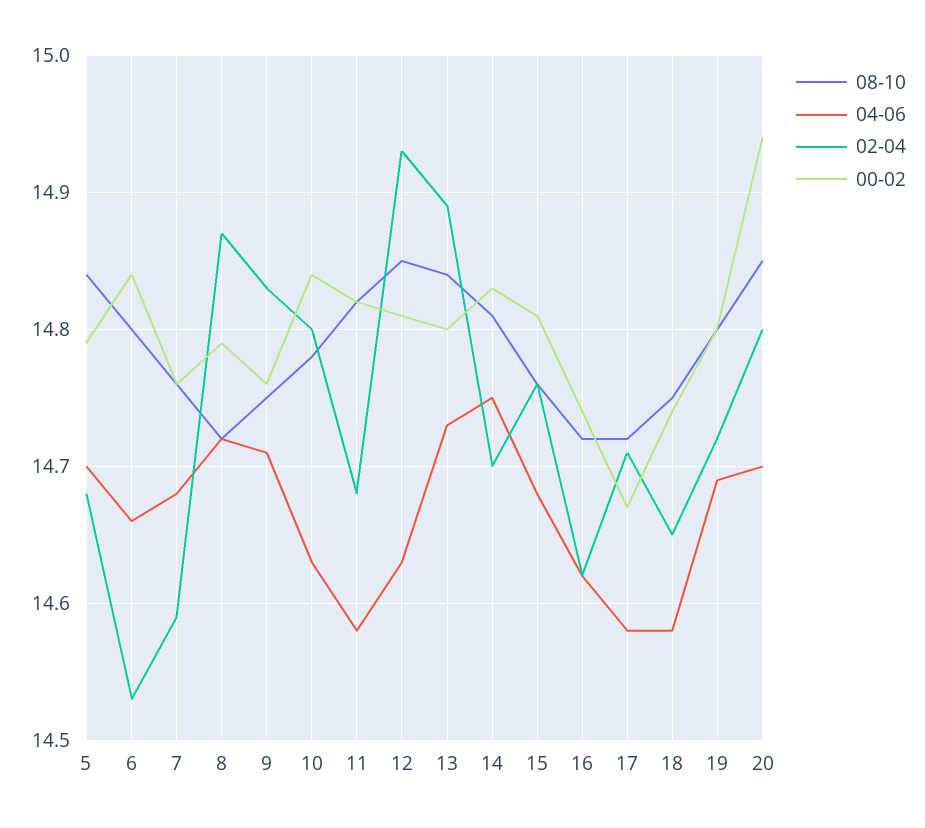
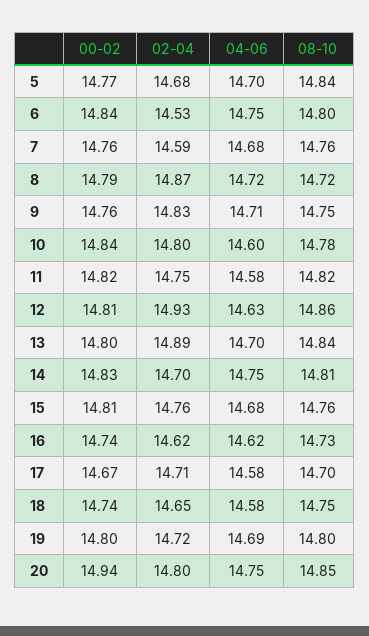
  {
    "08-10": {
      "5": 14.84,
      "6": 14.8,
      "7": 14.76,
      "8": 14.72,
      "9": 14.75,
      "10": 14.78,
      "11": 14.82,
-     "12": 14.85,
+     "12": 14.86,
      "13": 14.84,
      "14": 14.81,
      "15": 14.76,
-     "16": 14.72,
+     "16": 14.73,
-     "17": 14.72,
+     "17": 14.7,
      "18": 14.75,
      "19": 14.8,
      "20": 14.85
    },
    "04-06": {
      "5": 14.7,
-     "6": 14.66,
+     "6": 14.75,
      "7": 14.68,
      "8": 14.72,
      "9": 14.71,
-     "10": 14.63,
+     "10": 14.6,
      "11": 14.58,
      "12": 14.63,
-     "13": 14.73,
+     "13": 14.7,
      "14": 14.75,
      "15": 14.68,
      "16": 14.62,
      "17": 14.58,
      "18": 14.58,
      "19": 14.69,
-     "20": 14.7
+     "20": 14.75
    },
    "02-04": {
      "5": 14.68,
      "6": 14.53,
      "7": 14.59,
      "8": 14.87,
      "9": 14.83,
      "10": 14.8,
-     "11": 14.68,
+     "11": 14.75,
      "12": 14.93,
      "13": 14.89,
      "14": 14.7,
      "15": 14.76,
      "16": 14.62,
      "17": 14.71,
      "18": 14.65,
      "19": 14.72,
      "20": 14.8
    },
    "00-02": {
-     "5": 14.79,
+     "5": 14.77,
      "6": 14.84,
      "7": 14.76,
      "8": 14.79,
      "9": 14.76,
      "10": 14.84,
      "11": 14.82,
      "12": 14.81,
      "13": 14.8,
      "14": 14.83,
      "15": 14.81,
      "16": 14.74,
      "17": 14.67,
      "18": 14.74,
      "19": 14.8,
      "20": 14.94
    }
  }

